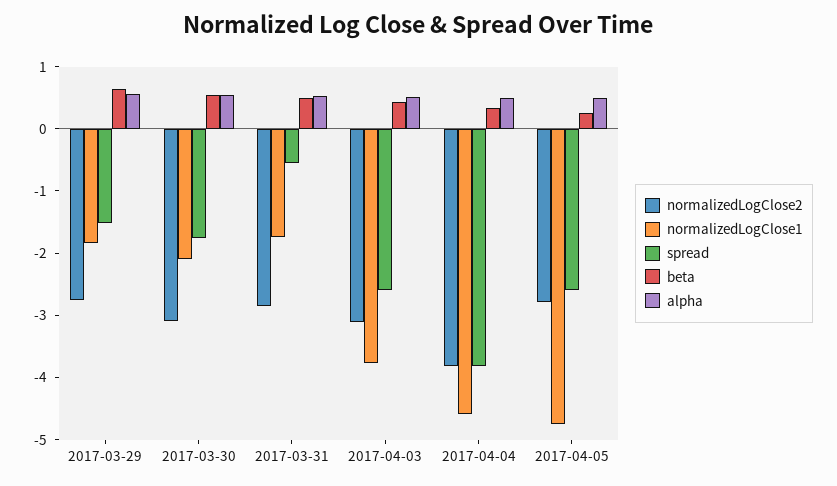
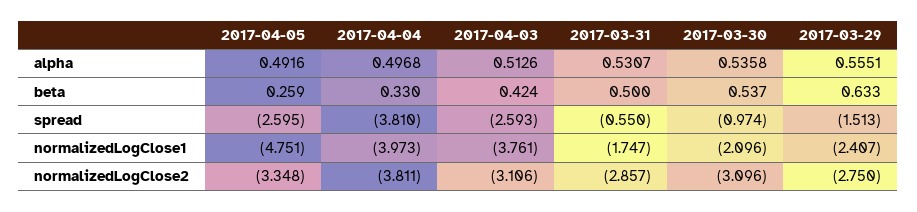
  {
    "normalizedLogClose2": {
      "2017-03-29": -2.75,
      "2017-03-30": -3.096,
      "2017-03-31": -2.857,
      "2017-04-03": -3.106,
      "2017-04-04": -3.811,
-     "2017-04-05": -2.8
+     "2017-04-05": -3.348
    },
    "normalizedLogClose1": {
-     "2017-03-29": -1.8,
+     "2017-03-29": -2.407,
      "2017-03-30": -2.096,
      "2017-03-31": -1.747,
      "2017-04-03": -3.761,
-     "2017-04-04": -4.6,
+     "2017-04-04": -3.973,
      "2017-04-05": -4.751
    },
    "spread": {
      "2017-03-29": -1.513,
-     "2017-03-30": -1.8,
+     "2017-03-30": -0.974,
      "2017-03-31": -0.55,
      "2017-04-03": -2.593,
      "2017-04-04": -3.81,
      "2017-04-05": -2.595
    },
    "beta": {
      "2017-03-29": 0.633,
      "2017-03-30": 0.537,
      "2017-03-31": 0.5,
      "2017-04-03": 0.424,
      "2017-04-04": 0.33,
      "2017-04-05": 0.259
    },
    "alpha": {
      "2017-03-29": 0.5551,
      "2017-03-30": 0.5358,
      "2017-03-31": 0.5307,
      "2017-04-03": 0.5126,
      "2017-04-04": 0.4968,
      "2017-04-05": 0.4916
    }
  }

